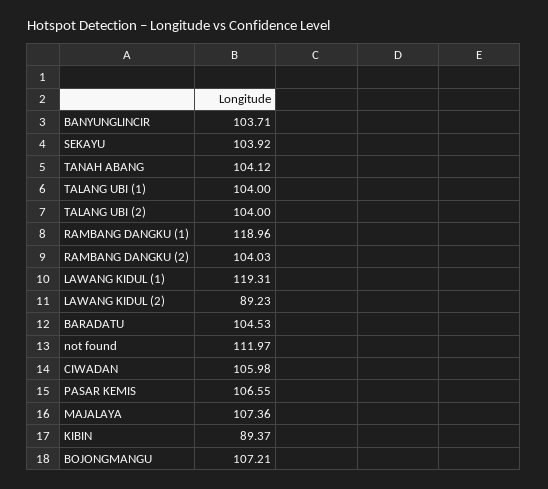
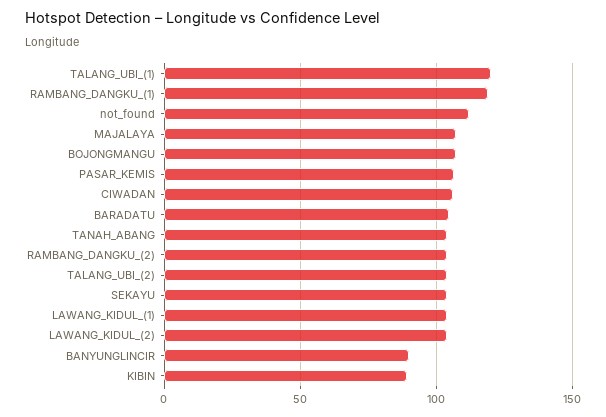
  {
-   "BANYUNGLINCIR": 103.71,
+   "BANYUNGLINCIR": 90,
    "SEKAYU": 103.92,
    "TANAH ABANG": 104.12,
-   "TALANG UBI (1)": 104,
+   "TALANG UBI (1)": 120,
    "TALANG UBI (2)": 104,
    "RAMBANG DANGKU (1)": 118.96,
    "RAMBANG DANGKU (2)": 104.03,
-   "LAWANG KIDUL (1)": 119.31,
+   "LAWANG KIDUL (1)": 105,
-   "LAWANG KIDUL (2)": 89.23,
+   "LAWANG KIDUL (2)": 105,
    "BARADATU": 104.53,
    "not found": 111.97,
    "CIWADAN": 105.98,
    "PASAR KEMIS": 106.55,
    "MAJALAYA": 107.36,
    "KIBIN": 89.37,
    "BOJONGMANGU": 107.21
  }

